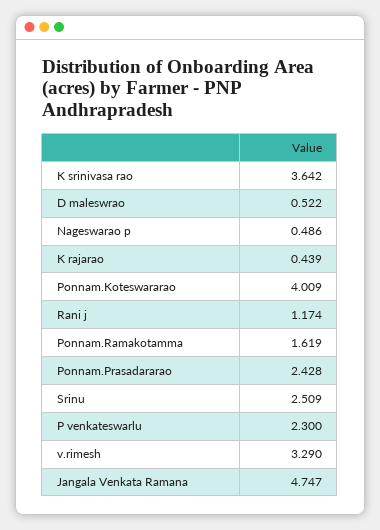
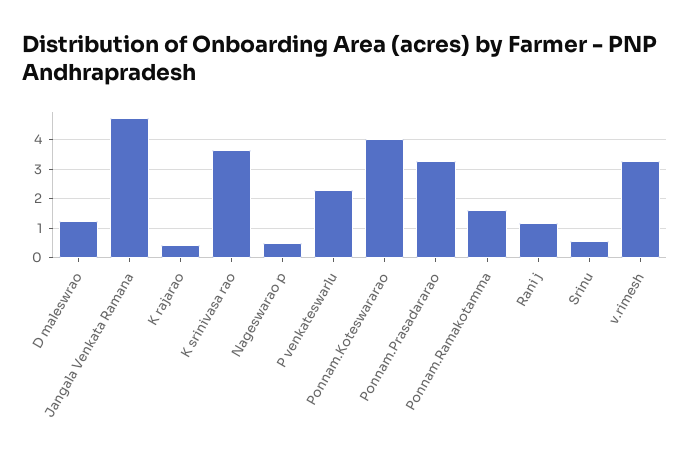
  {
    "K srinivasa rao": 3.642,
-   "D maleswrao": 0.522,
+   "D maleswrao": 1.25,
    "Nageswarao p": 0.486,
    "K rajarao": 0.439,
    "Ponnam.Koteswararao": 4.009,
    "Rani j": 1.174,
    "Ponnam.Ramakotamma": 1.619,
-   "Ponnam.Prasadararao": 2.428,
+   "Ponnam.Prasadararao": 3.25,
-   "Srinu": 2.509,
+   "Srinu": 0.5,
    "P venkateswarlu": 2.3,
    "v.rimesh": 3.29,
    "Jangala Venkata Ramana": 4.747
  }

